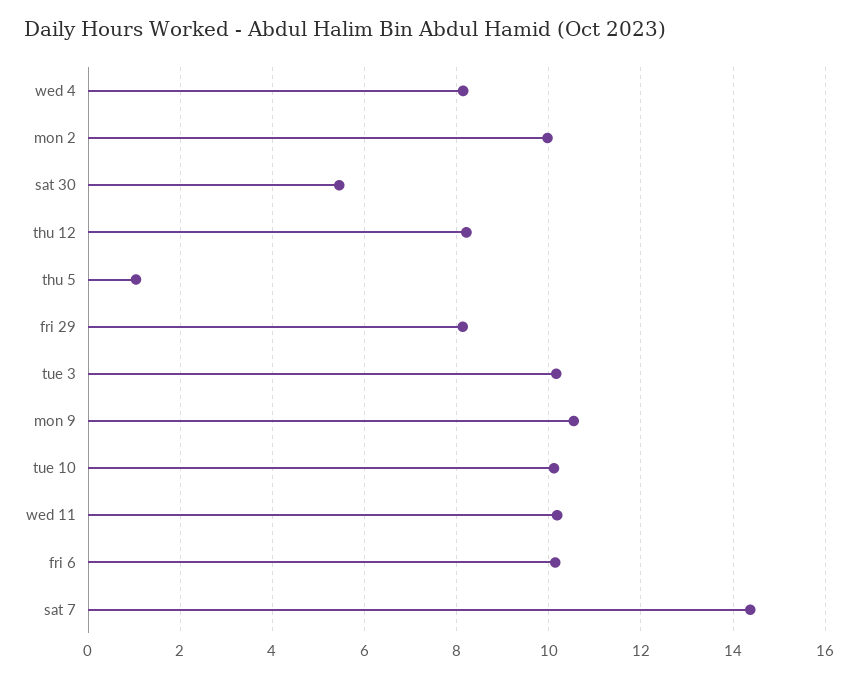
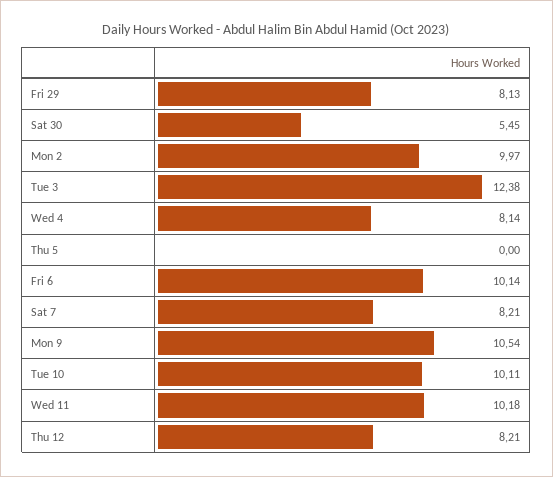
  {
    "wed 4": 8.14,
    "mon 2": 9.97,
    "sat 30": 5.45,
    "thu 12": 8.21,
-   "thu 5": 1,
+   "thu 5": 0,
    "fri 29": 8.13,
-   "tue 3": 10.2,
+   "tue 3": 12.38,
    "mon 9": 10.54,
    "tue 10": 10.11,
    "wed 11": 10.18,
    "fri 6": 10.14,
-   "sat 7": 14.4
+   "sat 7": 8.21
  }

